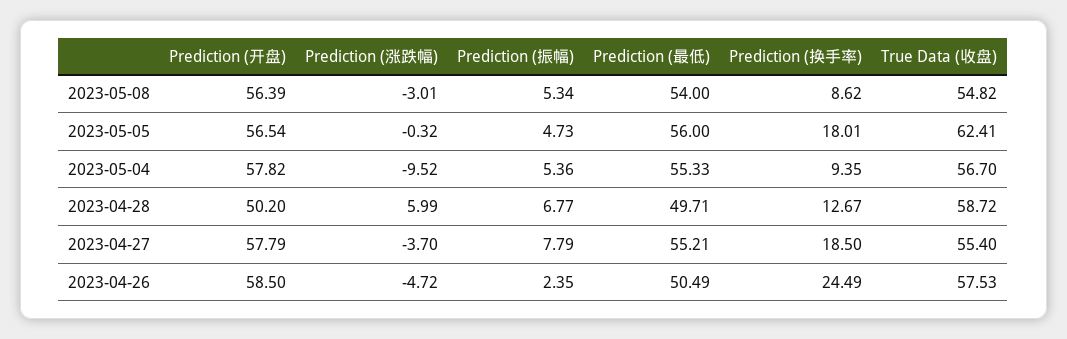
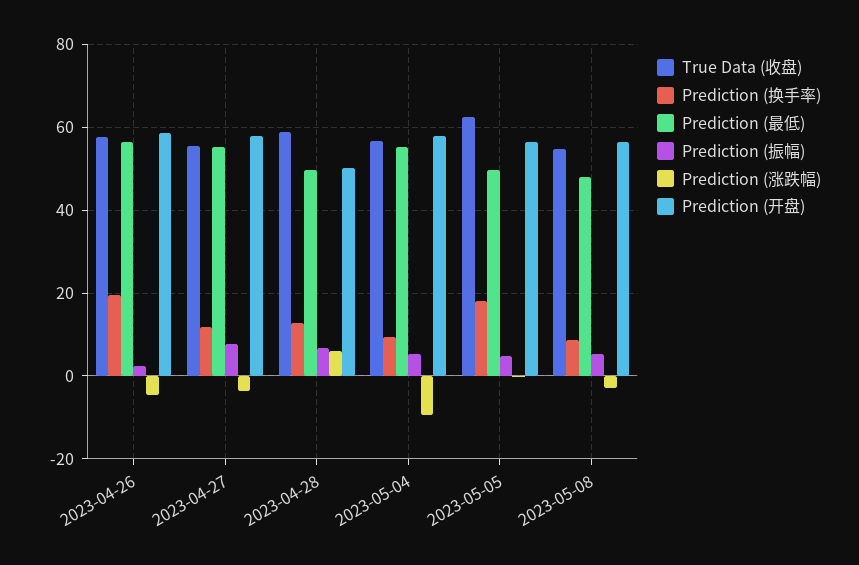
  {
    "Prediction (开盘)": {
      "2023-05-08": 56.39,
      "2023-05-05": 56.54,
      "2023-05-04": 57.82,
      "2023-04-28": 50.2,
      "2023-04-27": 57.79,
      "2023-04-26": 58.5
    },
    "Prediction (涨跌幅)": {
      "2023-05-08": -3.01,
      "2023-05-05": -0.32,
      "2023-05-04": -9.52,
      "2023-04-28": 5.99,
      "2023-04-27": -3.7,
      "2023-04-26": -4.72
    },
    "Prediction (振幅)": {
      "2023-05-08": 5.34,
      "2023-05-05": 4.73,
      "2023-05-04": 5.36,
      "2023-04-28": 6.77,
      "2023-04-27": 7.79,
      "2023-04-26": 2.35
    },
    "Prediction (最低)": {
-     "2023-05-08": 54,
+     "2023-05-08": 48,
-     "2023-05-05": 56,
+     "2023-05-05": 50,
      "2023-05-04": 55.33,
      "2023-04-28": 49.71,
      "2023-04-27": 55.21,
-     "2023-04-26": 50.49
+     "2023-04-26": 56
    },
    "Prediction (换手率)": {
      "2023-05-08": 8.62,
      "2023-05-05": 18.01,
      "2023-05-04": 9.35,
      "2023-04-28": 12.67,
-     "2023-04-27": 18.5,
+     "2023-04-27": 12,
-     "2023-04-26": 24.49
+     "2023-04-26": 20
    },
    "True Data (收盘)": {
      "2023-05-08": 54.82,
      "2023-05-05": 62.41,
      "2023-05-04": 56.7,
      "2023-04-28": 58.72,
      "2023-04-27": 55.4,
      "2023-04-26": 57.53
    }
  }

